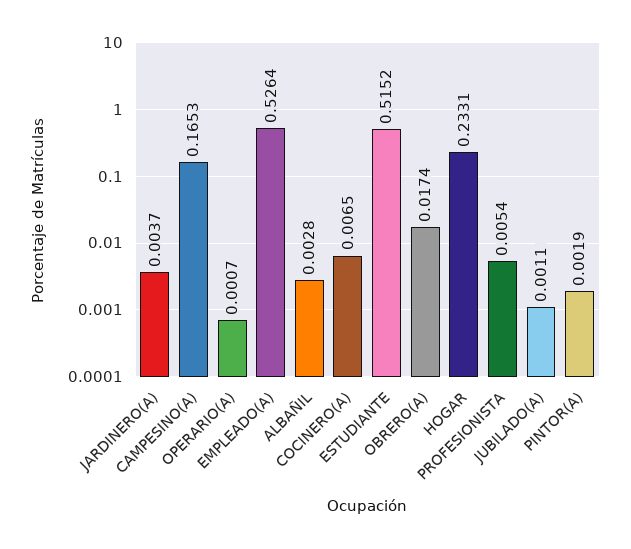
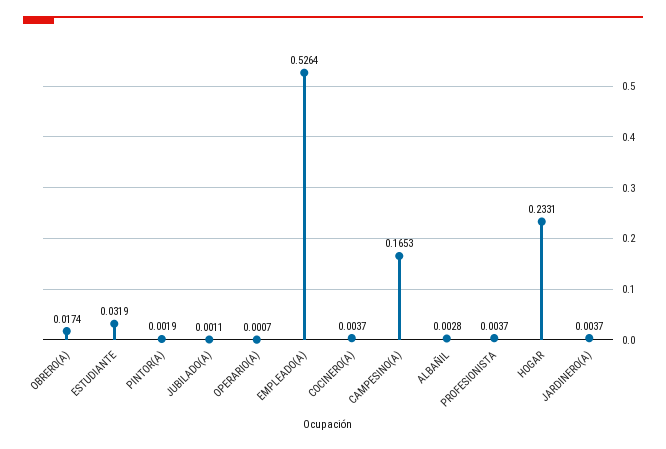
  {
    "JARDINERO(A)": 0.0037,
    "CAMPESINO(A)": 0.1653,
    "OPERARIO(A)": 0.0007,
    "EMPLEADO(A)": 0.5264,
    "ALBAÑIL": 0.0028,
-   "COCINERO(A)": 0.0065,
+   "COCINERO(A)": 0.0037,
-   "ESTUDIANTE": 0.5152,
+   "ESTUDIANTE": 0.0319,
    "OBRERO(A)": 0.0174,
    "HOGAR": 0.2331,
-   "PROFESIONISTA": 0.0054,
+   "PROFESIONISTA": 0.0037,
    "JUBILADO(A)": 0.0011,
    "PINTOR(A)": 0.0019
  }

